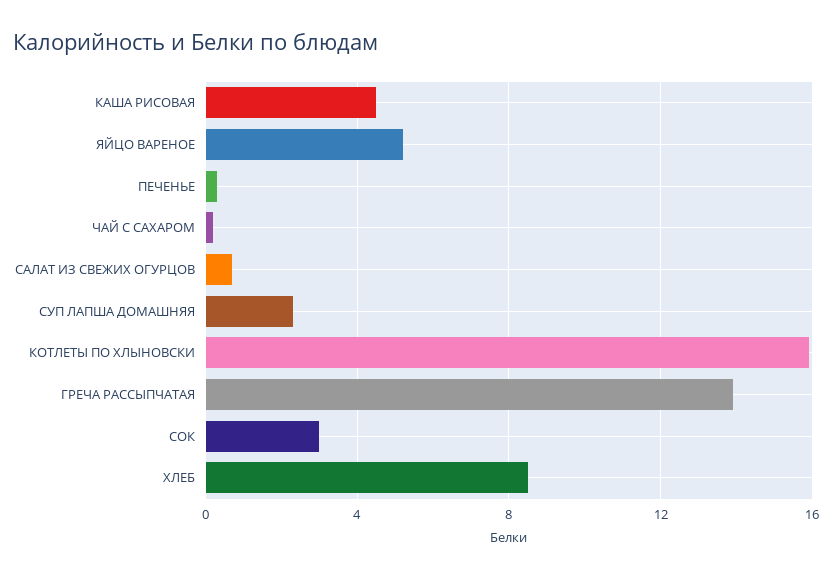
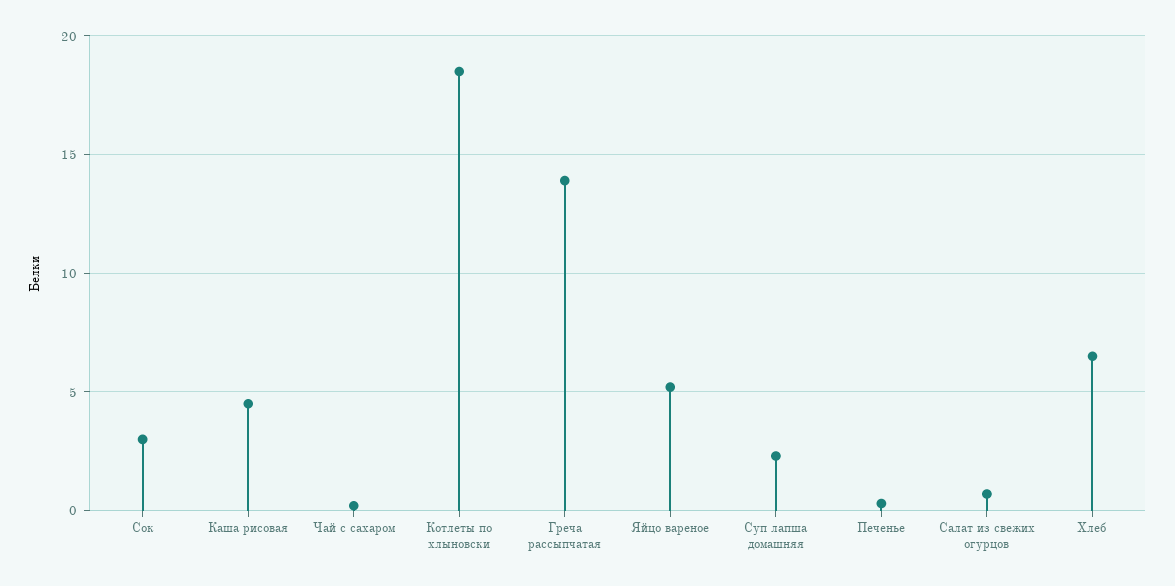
  {
    "КАША РИСОВАЯ": 4.5,
    "ЯЙЦО ВАРЕНОЕ": 5,
    "ПЕЧЕНЬЕ": 0.5,
    "ЧАЙ С САХАРОМ": 0,
    "САЛАТ ИЗ СВЕЖИХ ОГУРЦОВ": 0.5,
    "СУП ЛАПША ДОМАШНЯЯ": 2.5,
-   "КОТЛЕТЫ ПО ХЛЫНОВСКИ": 16,
+   "КОТЛЕТЫ ПО ХЛЫНОВСКИ": 18.5,
    "ГРЕЧА РАССЫПЧАТАЯ": 14,
    "СОК": 3,
-   "ХЛЕБ": 8.5
+   "ХЛЕБ": 6.5
  }

